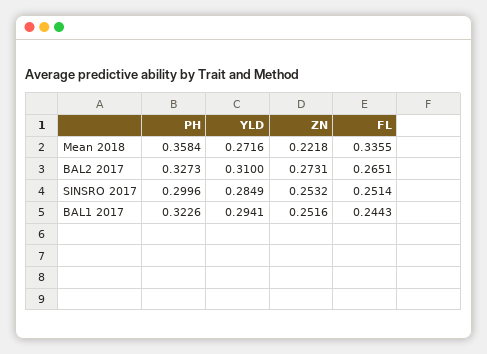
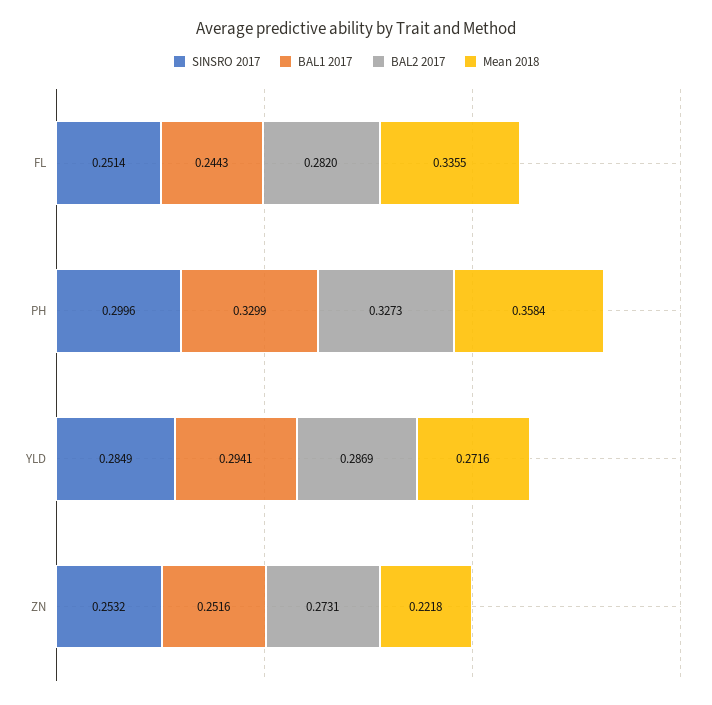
  {
    "Mean 2018": {
      "PH": 0.3584,
      "YLD": 0.2716,
      "ZN": 0.2218,
      "FL": 0.3355
    },
    "BAL2 2017": {
      "PH": 0.3273,
-     "YLD": 0.31,
+     "YLD": 0.2869,
      "ZN": 0.2731,
-     "FL": 0.2651
+     "FL": 0.282
    },
    "SINSRO 2017": {
      "PH": 0.2996,
      "YLD": 0.2849,
      "ZN": 0.2532,
      "FL": 0.2514
    },
    "BAL1 2017": {
-     "PH": 0.3226,
+     "PH": 0.3299,
      "YLD": 0.2941,
      "ZN": 0.2516,
      "FL": 0.2443
    }
  }

